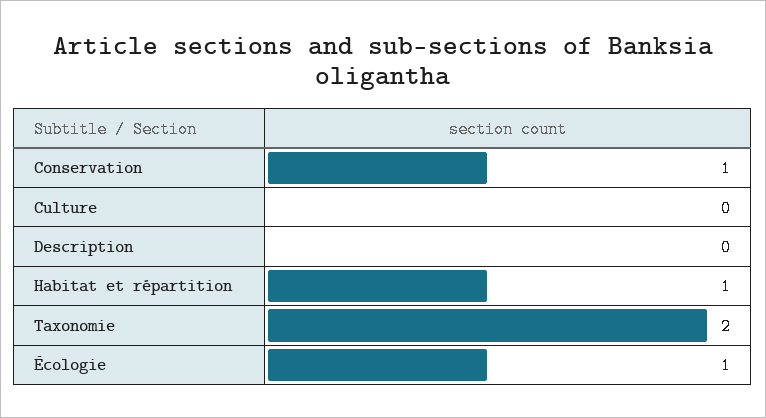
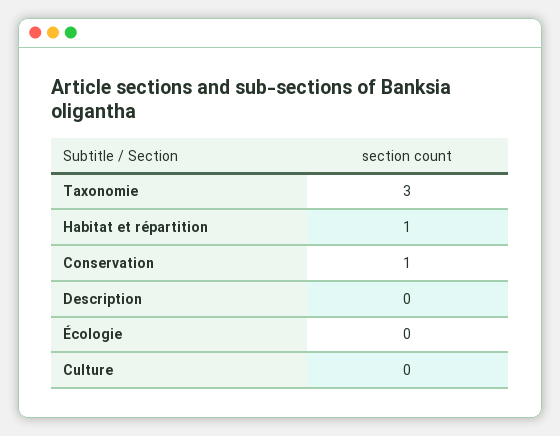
  {
    "Conservation": 1,
    "Culture": 0,
    "Description": 0,
    "Habitat et répartition": 1,
-   "Taxonomie": 2,
+   "Taxonomie": 3,
-   "Écologie": 1
+   "Écologie": 0
  }

